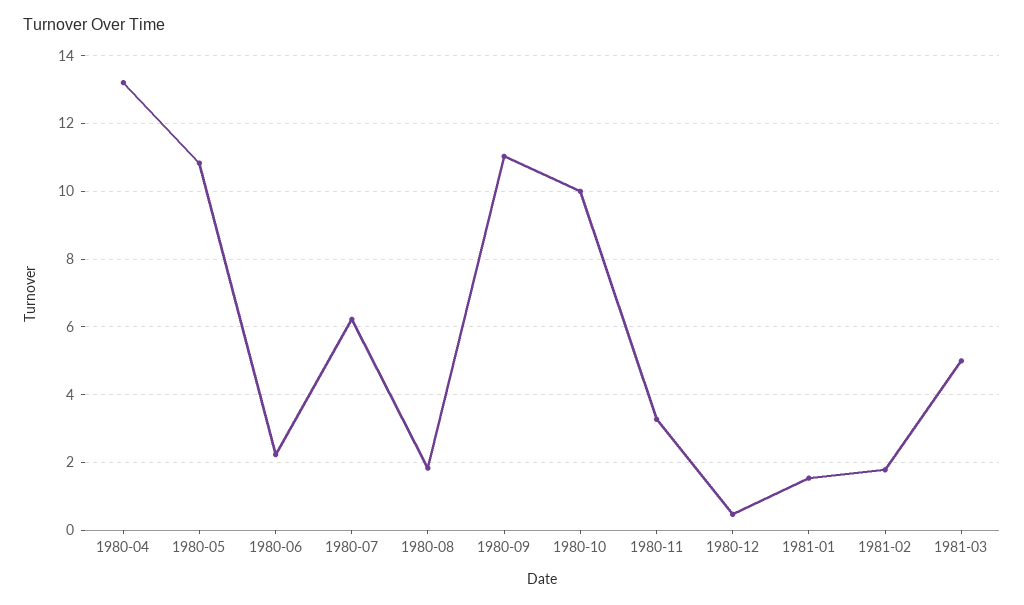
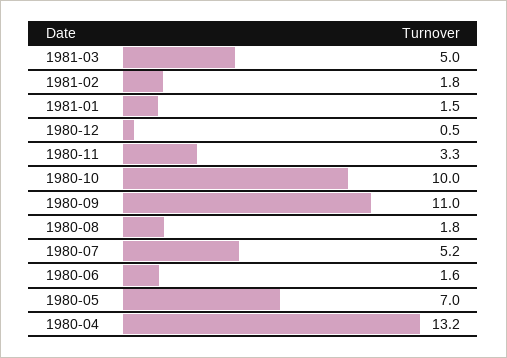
  {
    "1980-04": 13.2,
-   "1980-05": 10.8,
+   "1980-05": 7,
-   "1980-06": 2.2,
+   "1980-06": 1.6,
-   "1980-07": 6.2,
+   "1980-07": 5.2,
    "1980-08": 1.8,
    "1980-09": 11,
    "1980-10": 10,
    "1980-11": 3.3,
    "1980-12": 0.5,
    "1981-01": 1.5,
    "1981-02": 1.8,
    "1981-03": 5
  }

